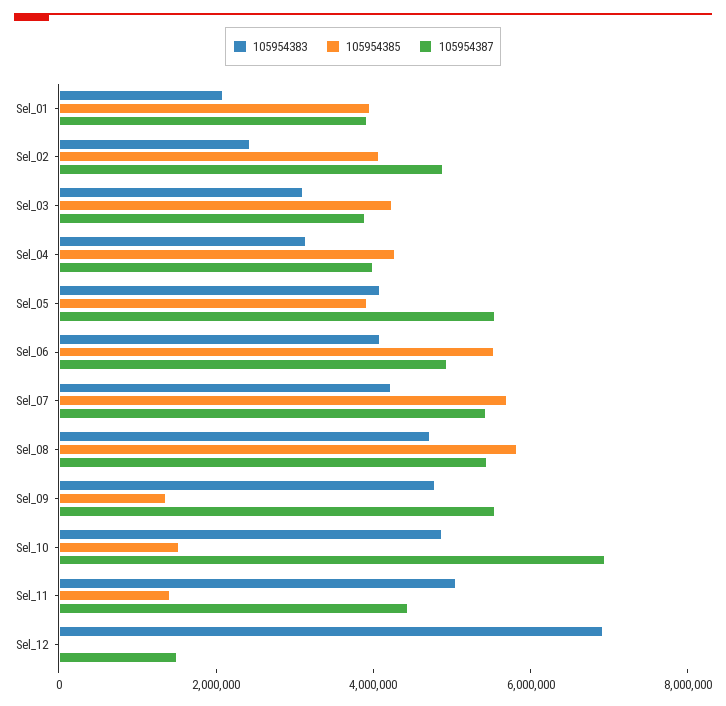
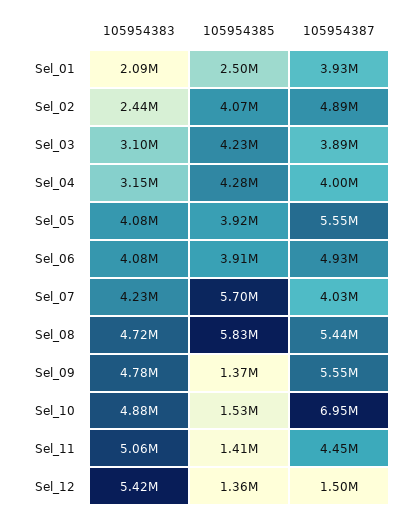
  {
    "105954383": {
      "Sel_01": 2090000,
      "Sel_02": 2440000,
      "Sel_03": 3100000,
      "Sel_04": 3150000,
      "Sel_05": 4080000,
      "Sel_06": 4080000,
      "Sel_07": 4230000,
      "Sel_08": 4720000,
      "Sel_09": 4780000,
      "Sel_10": 4880000,
      "Sel_11": 5060000,
-     "Sel_12": 7000000
+     "Sel_12": 5420000
    },
    "105954385": {
-     "Sel_01": 4000000,
+     "Sel_01": 2500000,
      "Sel_02": 4070000,
      "Sel_03": 4230000,
      "Sel_04": 4280000,
      "Sel_05": 3920000,
-     "Sel_06": 5500000,
+     "Sel_06": 3910000,
      "Sel_07": 5700000,
      "Sel_08": 5830000,
      "Sel_09": 1370000,
      "Sel_10": 1530000,
      "Sel_11": 1410000,
-     "Sel_12": 0
+     "Sel_12": 1360000
    },
    "105954387": {
      "Sel_01": 3930000,
      "Sel_02": 4890000,
      "Sel_03": 3890000,
      "Sel_04": 4000000,
      "Sel_05": 5550000,
      "Sel_06": 4930000,
-     "Sel_07": 5500000,
+     "Sel_07": 4030000,
      "Sel_08": 5440000,
      "Sel_09": 5550000,
      "Sel_10": 6950000,
      "Sel_11": 4450000,
      "Sel_12": 1500000
    }
  }

